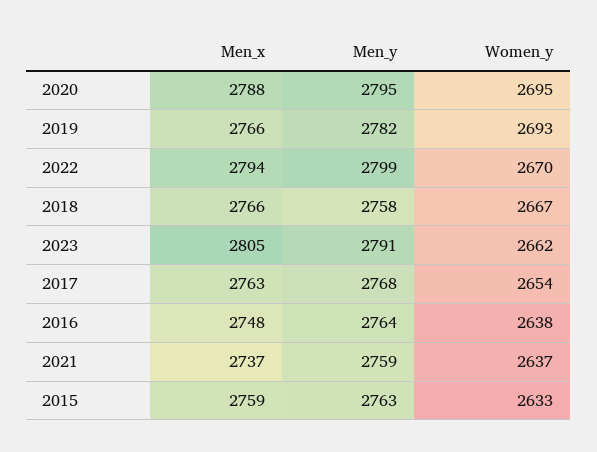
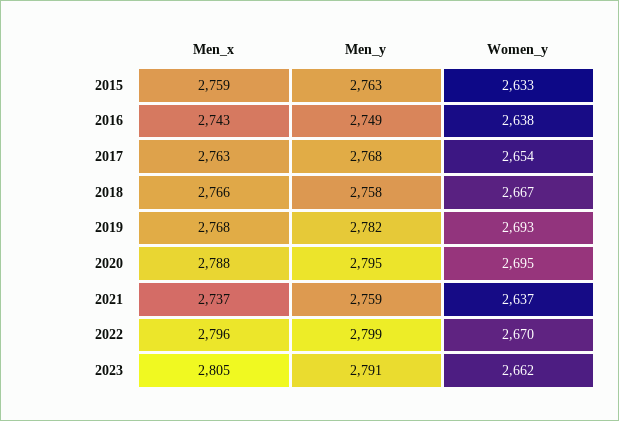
  {
    "Men_x": {
      "2020": 2788,
-     "2019": 2766,
+     "2019": 2768,
-     "2022": 2794,
+     "2022": 2796,
      "2018": 2766,
      "2023": 2805,
      "2017": 2763,
-     "2016": 2748,
+     "2016": 2743,
      "2021": 2737,
      "2015": 2759
    },
    "Men_y": {
      "2020": 2795,
      "2019": 2782,
      "2022": 2799,
      "2018": 2758,
      "2023": 2791,
      "2017": 2768,
-     "2016": 2764,
+     "2016": 2749,
      "2021": 2759,
      "2015": 2763
    },
    "Women_y": {
      "2020": 2695,
      "2019": 2693,
      "2022": 2670,
      "2018": 2667,
      "2023": 2662,
      "2017": 2654,
      "2016": 2638,
      "2021": 2637,
      "2015": 2633
    }
  }

